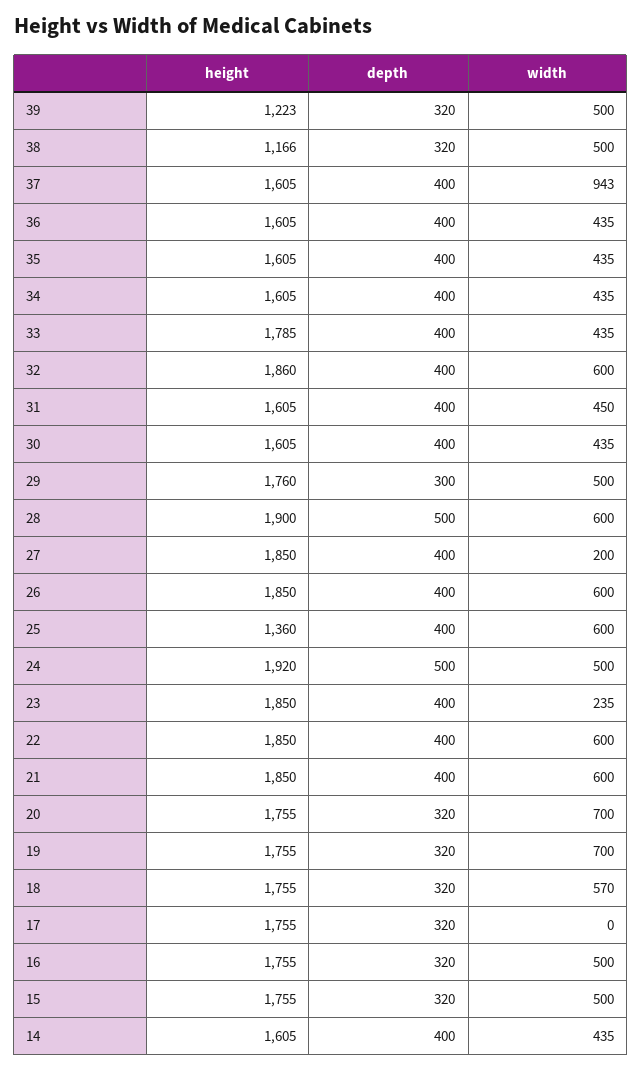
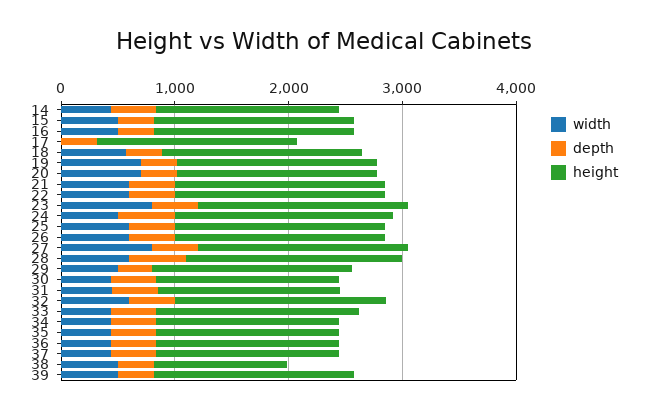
  {
    "height": {
-     "39": 1223,
+     "39": 1800,
      "38": 1166,
      "37": 1605,
      "36": 1605,
      "35": 1605,
      "34": 1605,
      "33": 1785,
      "32": 1860,
      "31": 1605,
      "30": 1605,
      "29": 1760,
      "28": 1900,
      "27": 1850,
      "26": 1850,
-     "25": 1360,
+     "25": 1800,
      "24": 1920,
      "23": 1850,
      "22": 1850,
      "21": 1850,
      "20": 1755,
      "19": 1755,
      "18": 1755,
      "17": 1755,
      "16": 1755,
      "15": 1755,
      "14": 1605
    },
    "depth": {
      "39": 320,
      "38": 320,
      "37": 400,
      "36": 400,
      "35": 400,
      "34": 400,
      "33": 400,
      "32": 400,
      "31": 400,
      "30": 400,
      "29": 300,
      "28": 500,
      "27": 400,
      "26": 400,
      "25": 400,
      "24": 500,
      "23": 400,
      "22": 400,
      "21": 400,
      "20": 320,
      "19": 320,
      "18": 320,
      "17": 320,
      "16": 320,
      "15": 320,
      "14": 400
    },
    "width": {
      "39": 500,
      "38": 500,
-     "37": 943,
+     "37": 400,
      "36": 435,
      "35": 435,
      "34": 435,
      "33": 435,
      "32": 600,
      "31": 450,
      "30": 435,
      "29": 500,
      "28": 600,
-     "27": 200,
+     "27": 800,
      "26": 600,
      "25": 600,
      "24": 500,
-     "23": 235,
+     "23": 800,
      "22": 600,
      "21": 600,
      "20": 700,
      "19": 700,
      "18": 570,
      "17": 0,
      "16": 500,
      "15": 500,
      "14": 435
    }
  }

